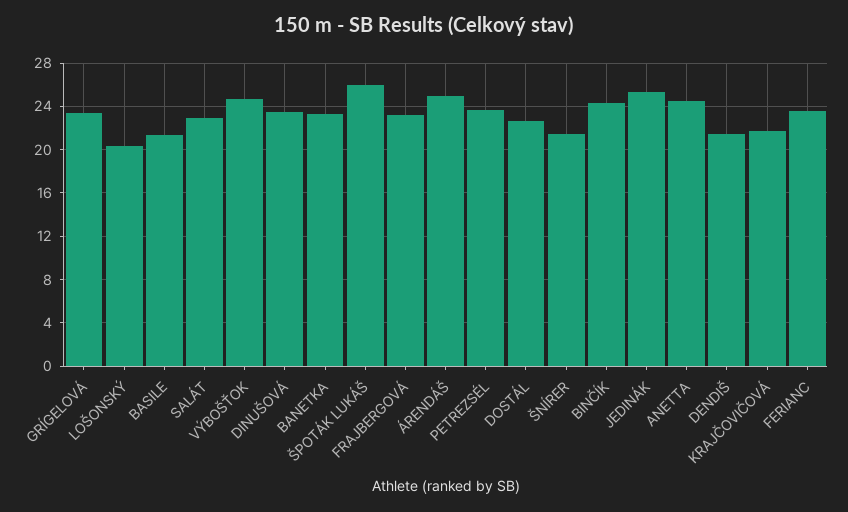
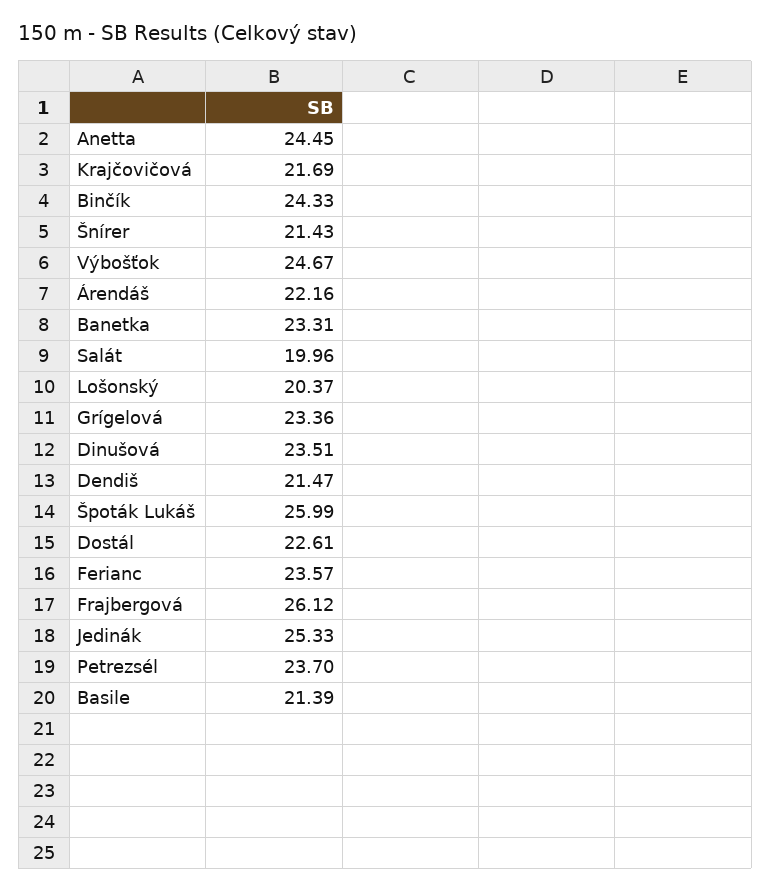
  {
    "GRÍGELOVÁ": 23.36,
    "LOŠONSKÝ": 20.37,
    "BASILE": 21.39,
-   "SALÁT": 23,
+   "SALÁT": 19.96,
    "VÝBOŠŤOK": 24.67,
    "DINUŠOVÁ": 23.51,
    "BANETKA": 23.31,
    "ŠPOTÁK LUKÁŠ": 25.99,
-   "FRAJBERGOVÁ": 23,
+   "FRAJBERGOVÁ": 26.12,
-   "ÁRENDÁŠ": 25,
+   "ÁRENDÁŠ": 22.16,
    "PETREZSÉL": 23.7,
    "DOSTÁL": 22.61,
    "ŠNÍRER": 21.43,
    "BINČÍK": 24.33,
    "JEDINÁK": 25.33,
    "ANETTA": 24.45,
    "DENDIŠ": 21.47,
    "KRAJČOVIČOVÁ": 21.69,
    "FERIANC": 23.57
  }

